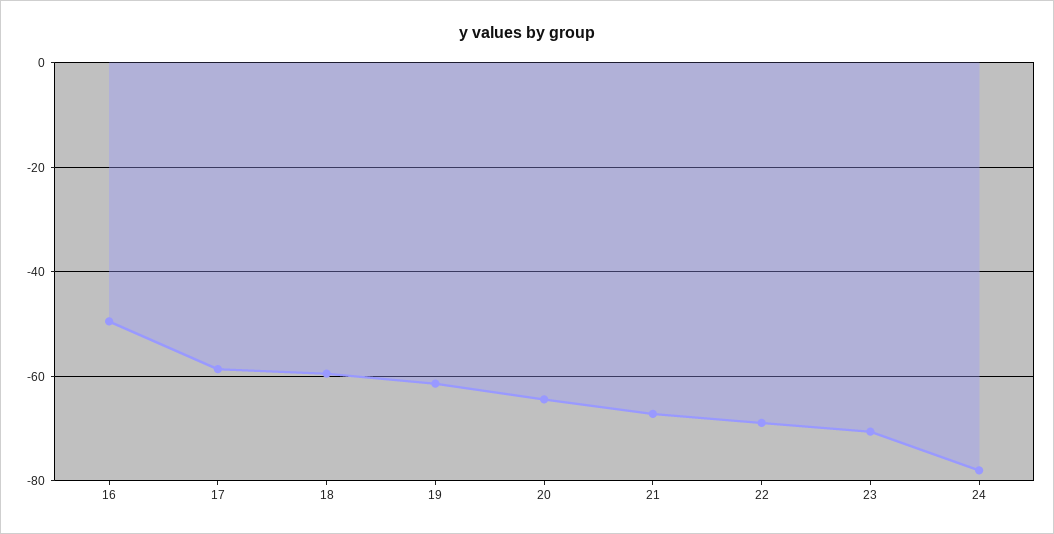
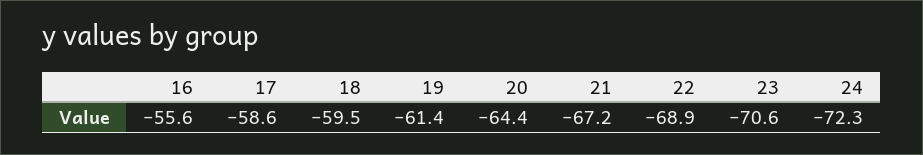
  {
-   "16": -50,
+   "16": -55.6,
    "17": -58.6,
    "18": -59.5,
    "19": -61.4,
    "20": -64.4,
    "21": -67.2,
    "22": -68.9,
    "23": -70.6,
-   "24": -78
+   "24": -72.3
  }

